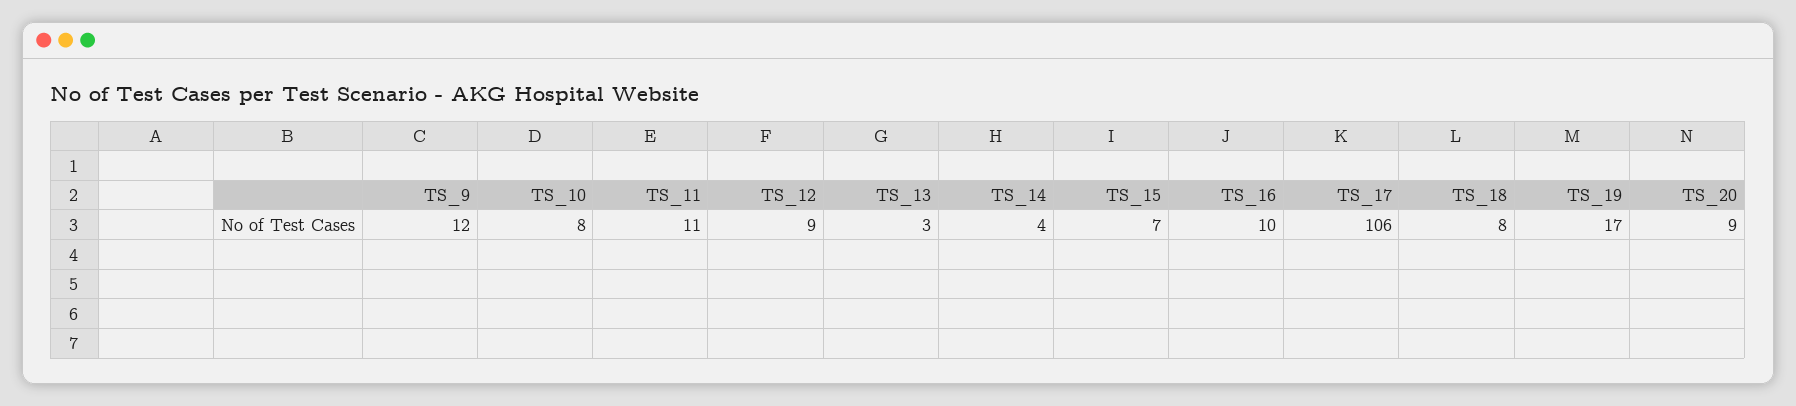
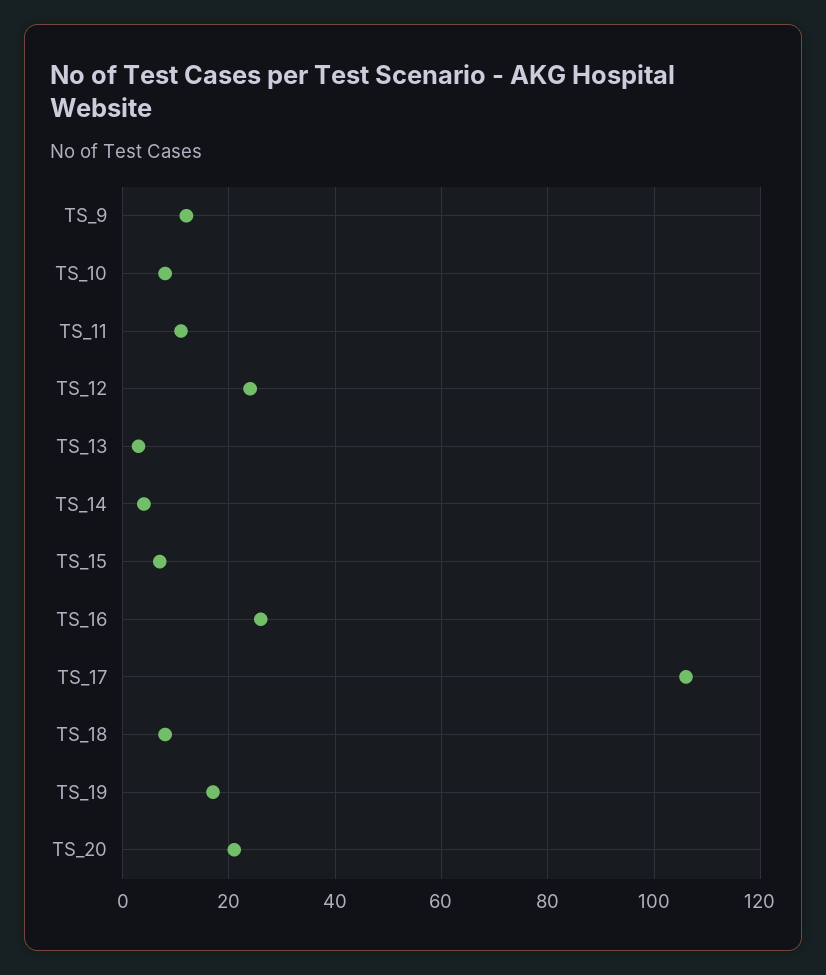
  {
    "TS_9": 12,
    "TS_10": 8,
    "TS_11": 11,
-   "TS_12": 9,
+   "TS_12": 25,
    "TS_13": 3,
    "TS_14": 4,
    "TS_15": 7,
-   "TS_16": 10,
+   "TS_16": 25,
    "TS_17": 106,
    "TS_18": 8,
    "TS_19": 17,
-   "TS_20": 9
+   "TS_20": 20
  }

